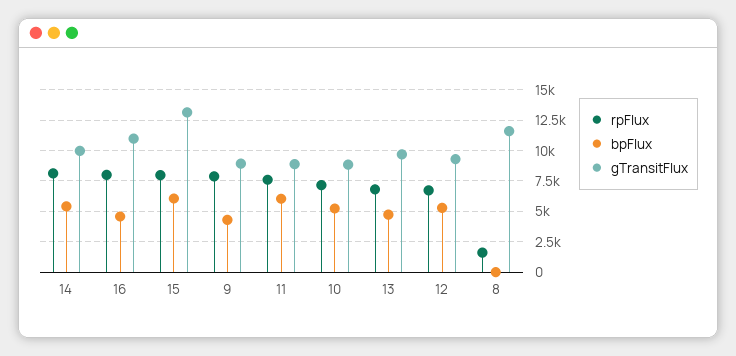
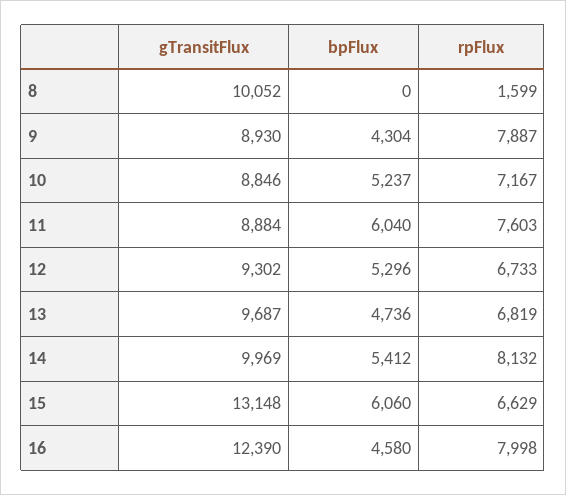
  {
    "rpFlux": {
      "14": 8132,
      "16": 7998,
-     "15": 8000,
+     "15": 6629,
      "9": 7887,
      "11": 7603,
      "10": 7167,
      "13": 6819,
      "12": 6733,
      "8": 1599
    },
    "bpFlux": {
      "14": 5412,
      "16": 4580,
      "15": 6060,
      "9": 4304,
      "11": 6040,
      "10": 5237,
      "13": 4736,
      "12": 5296,
      "8": 0
    },
    "gTransitFlux": {
      "14": 9969,
-     "16": 11000,
+     "16": 12390,
      "15": 13148,
      "9": 8930,
      "11": 8884,
      "10": 8846,
      "13": 9687,
      "12": 9302,
-     "8": 11500
+     "8": 10052
    }
  }

